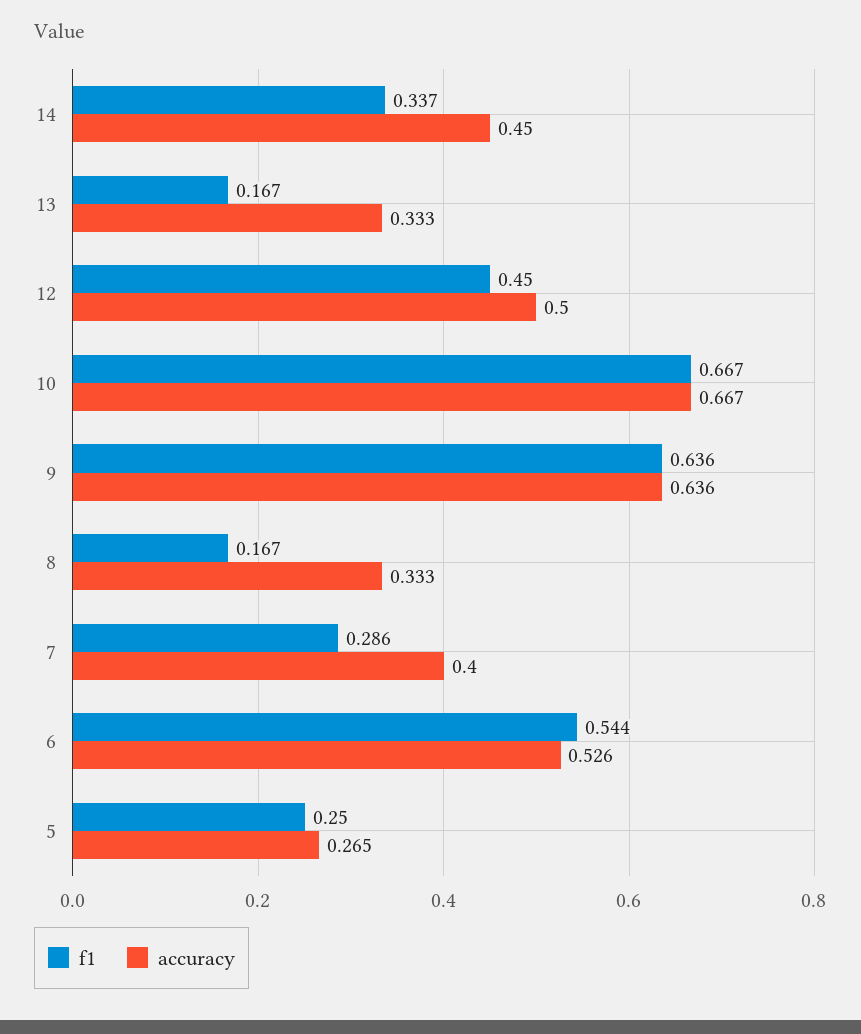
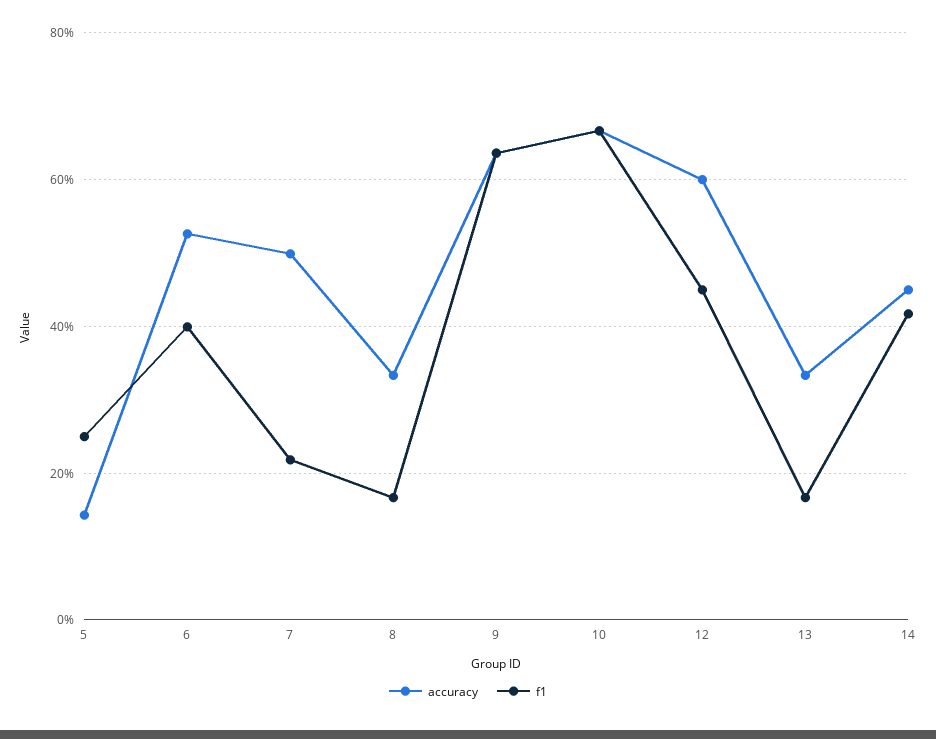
  {
    "f1": {
-     "14": 0.337,
+     "14": 0.42,
      "13": 0.167,
      "12": 0.45,
      "10": 0.667,
      "9": 0.636,
      "8": 0.167,
-     "7": 0.286,
+     "7": 0.22,
-     "6": 0.544,
+     "6": 0.4,
      "5": 0.25
    },
    "accuracy": {
      "14": 0.45,
      "13": 0.333,
-     "12": 0.5,
+     "12": 0.6,
      "10": 0.667,
      "9": 0.636,
      "8": 0.333,
-     "7": 0.4,
+     "7": 0.5,
      "6": 0.526,
-     "5": 0.265
+     "5": 0.14
    }
  }

